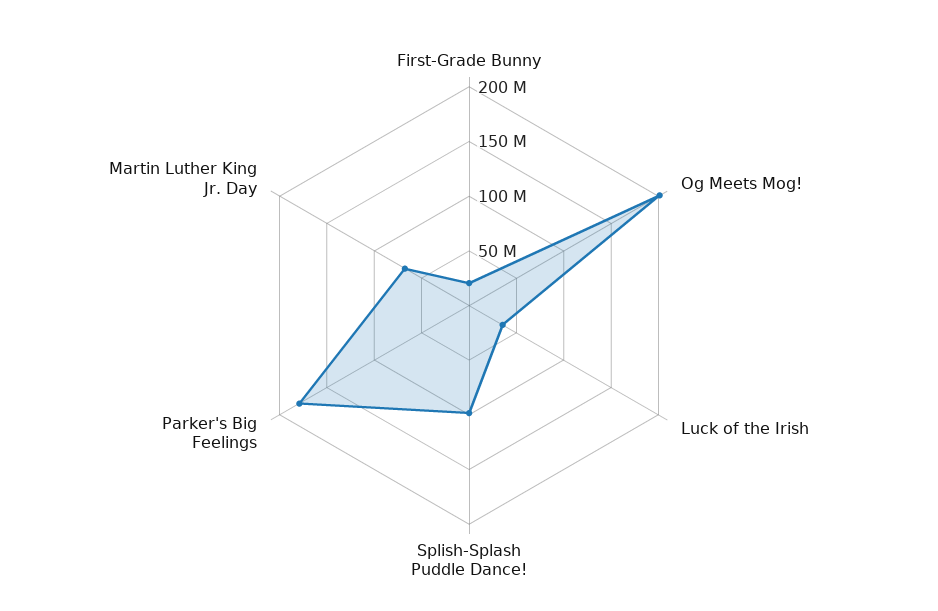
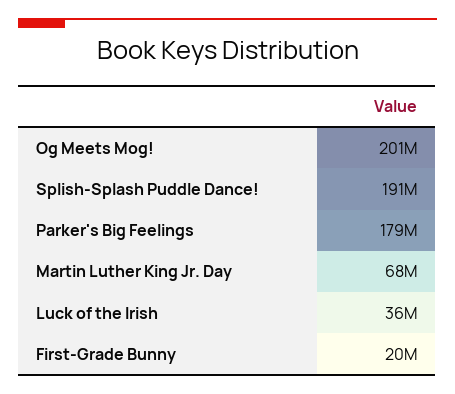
  {
    "First-Grade Bunny": 20000000,
    "Og Meets Mog!": 201000000,
    "Luck of the Irish": 36000000,
-   "Splish-Splash Puddle Dance!": 100000000,
+   "Splish-Splash Puddle Dance!": 191000000,
    "Parker's Big Feelings": 179000000,
    "Martin Luther King Jr. Day": 68000000
  }

